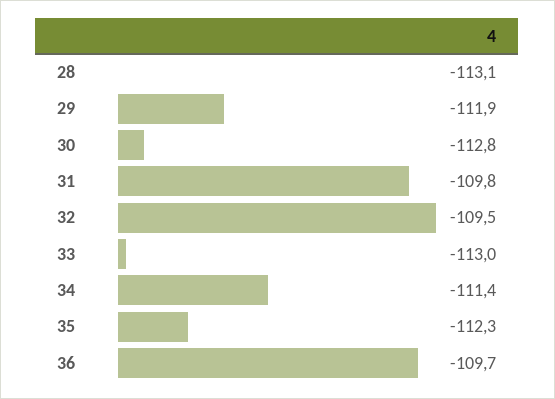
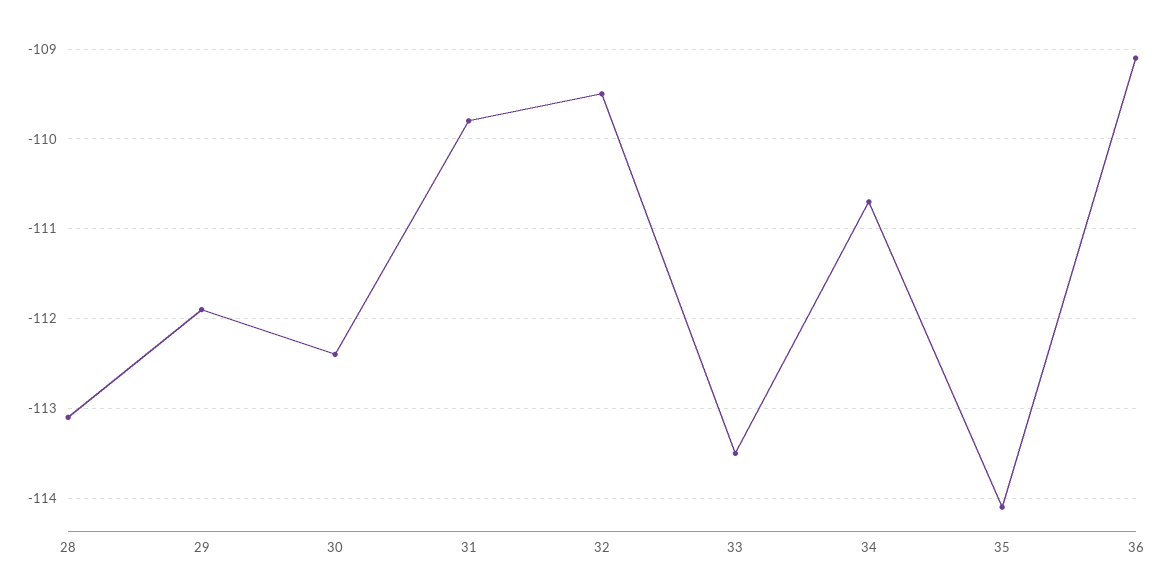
  {
    "28": -113.1,
    "29": -111.9,
-   "30": -112.8,
+   "30": -112.4,
    "31": -109.8,
    "32": -109.5,
-   "33": -113,
+   "33": -113.5,
-   "34": -111.4,
+   "34": -110.7,
-   "35": -112.3,
+   "35": -114.1,
-   "36": -109.7
+   "36": -109.1
  }

